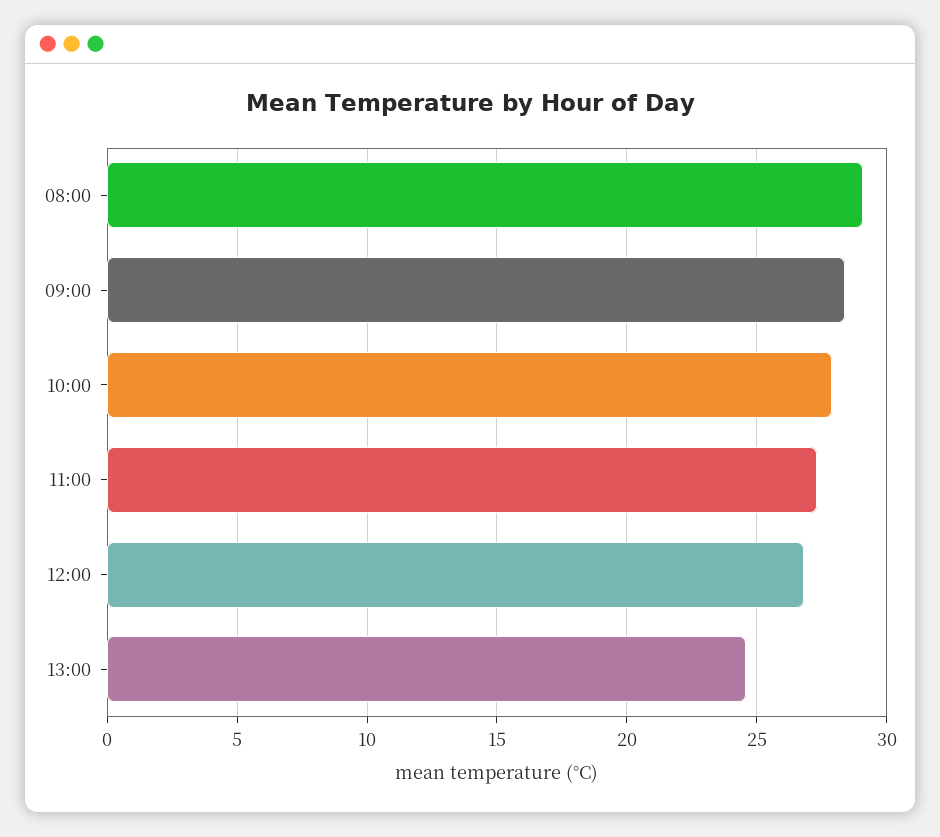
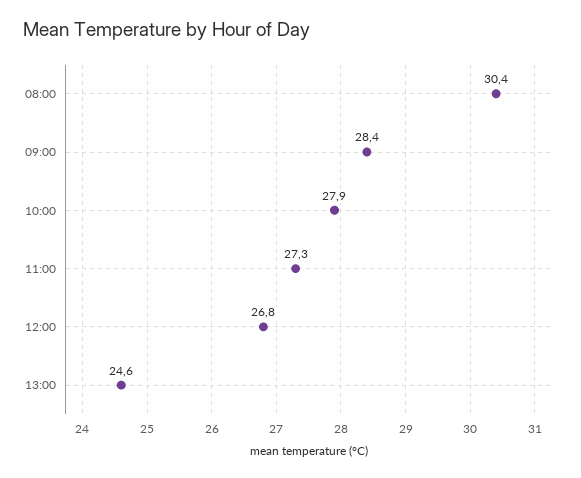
  {
-   "08:00": 29,
+   "08:00": 30.4,
    "09:00": 28.4,
    "10:00": 27.9,
    "11:00": 27.3,
    "12:00": 26.8,
    "13:00": 24.6
  }

